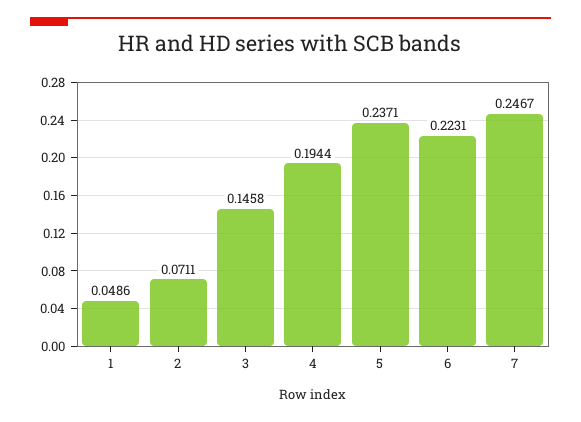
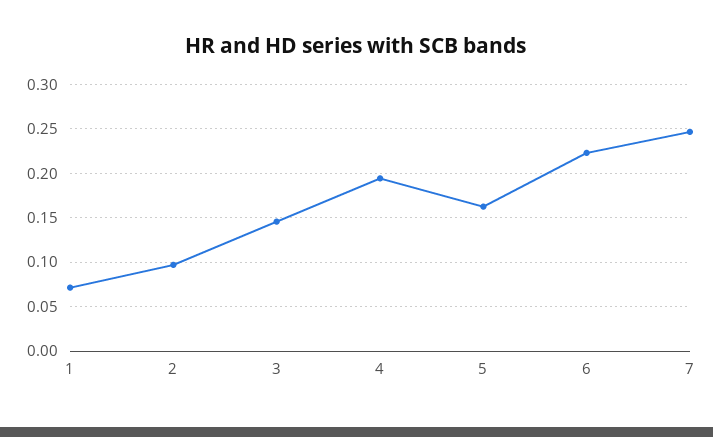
  {
-   "1": 0.0486,
+   "1": 0.07,
-   "2": 0.0711,
+   "2": 0.1,
    "3": 0.1458,
    "4": 0.1944,
-   "5": 0.2371,
+   "5": 0.16,
    "6": 0.2231,
    "7": 0.2467
  }

